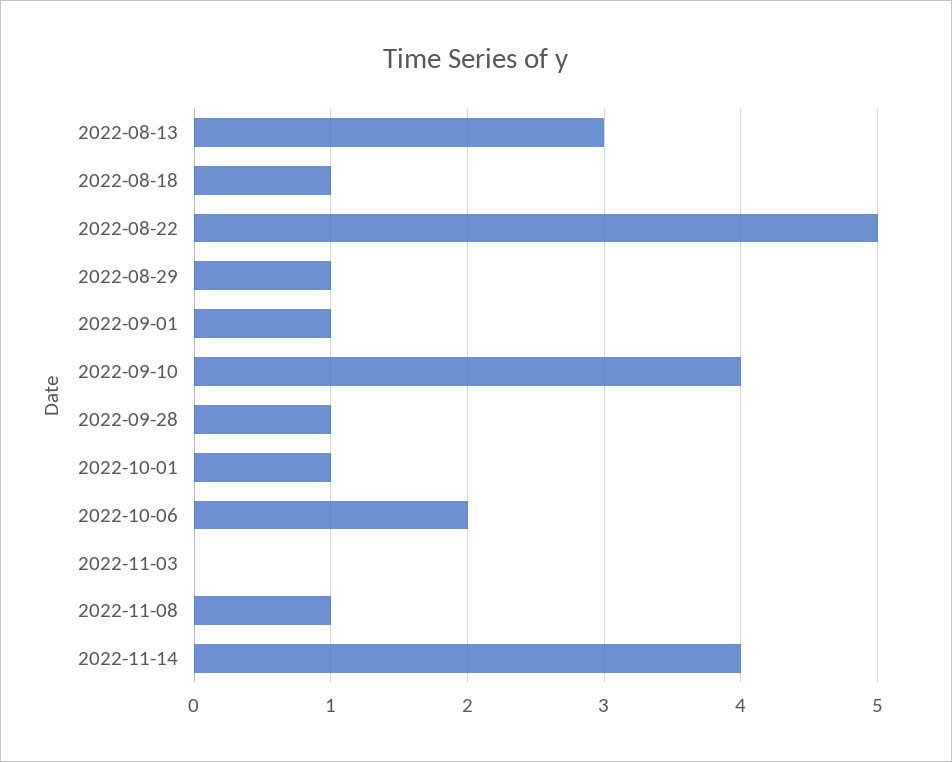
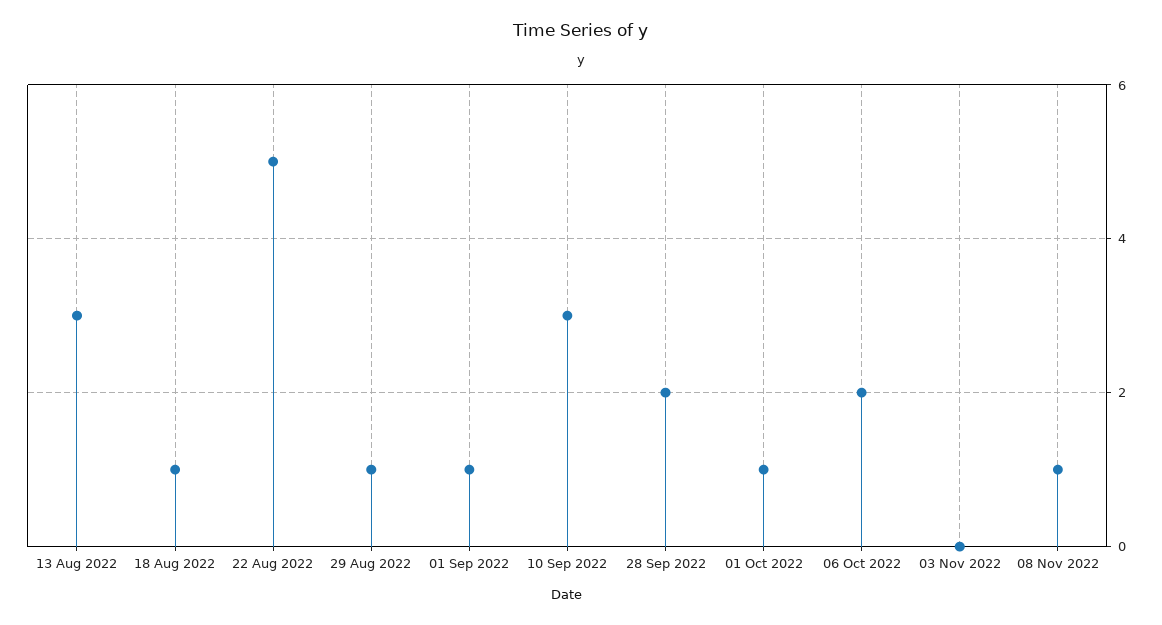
  {
    "2022-08-13": 3,
    "2022-08-18": 1,
    "2022-08-22": 5,
    "2022-08-29": 1,
    "2022-09-01": 1,
-   "2022-09-10": 4,
+   "2022-09-10": 3,
-   "2022-09-28": 1,
+   "2022-09-28": 2,
    "2022-10-01": 1,
    "2022-10-06": 2,
    "2022-11-03": 0,
-   "2022-11-08": 1,
+   "2022-11-08": 1
-   "2022-11-14": 4
  }

